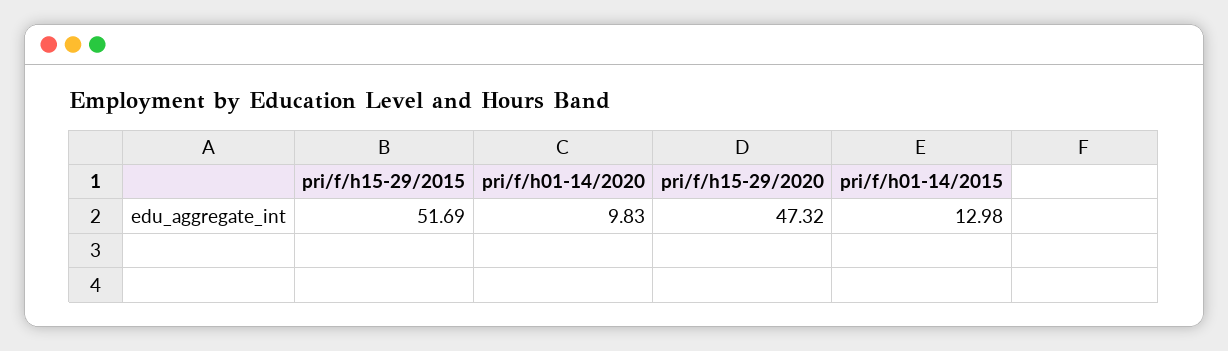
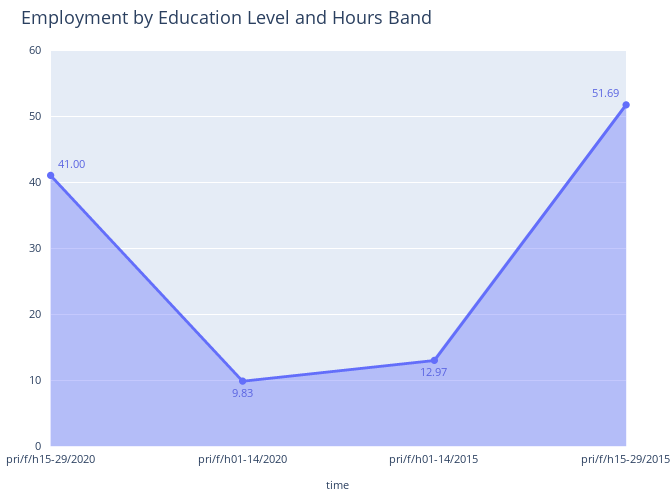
  {
    "pri/f/h15-29/2015": 51.69,
    "pri/f/h01-14/2020": 9.83,
-   "pri/f/h15-29/2020": 47.32,
+   "pri/f/h15-29/2020": 41,
-   "pri/f/h01-14/2015": 12.98
+   "pri/f/h01-14/2015": 12.97
  }

